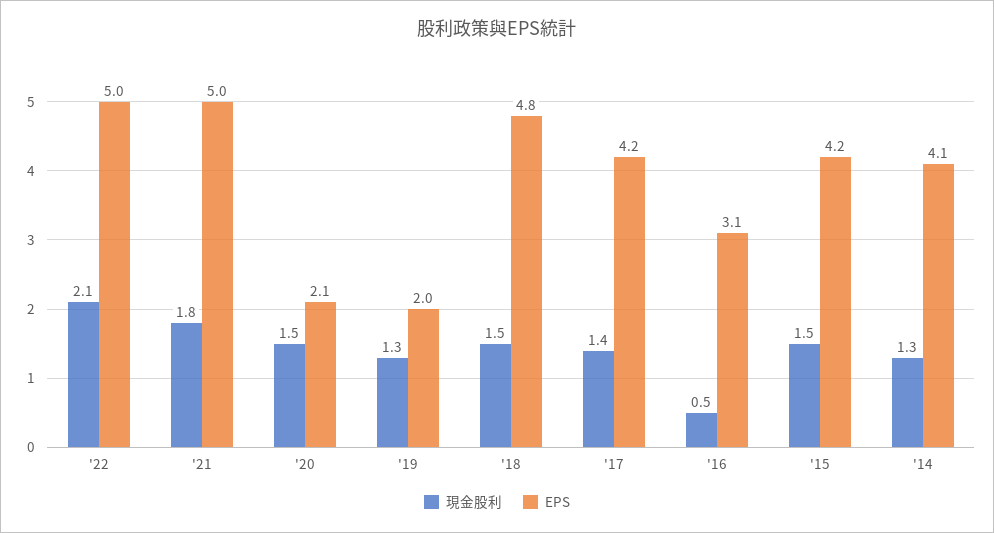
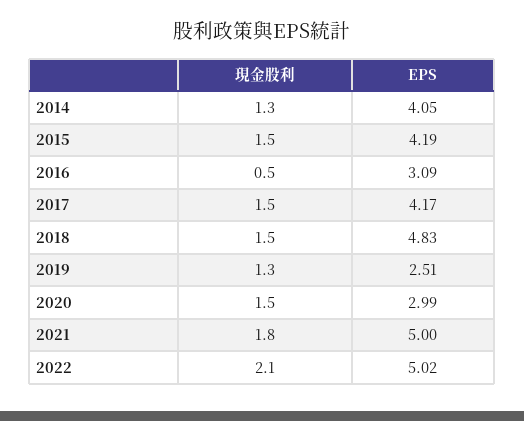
  {
    "現金股利": {
      "'22": 2.1,
      "'21": 1.8,
      "'20": 1.5,
      "'19": 1.3,
      "'18": 1.5,
-     "'17": 1.4,
+     "'17": 1.5,
      "'16": 0.5,
      "'15": 1.5,
      "'14": 1.3
    },
    "EPS": {
      "'22": 5.02,
      "'21": 5,
-     "'20": 2.1,
+     "'20": 2.99,
-     "'19": 2,
+     "'19": 2.51,
      "'18": 4.83,
      "'17": 4.17,
      "'16": 3.09,
      "'15": 4.19,
      "'14": 4.05
    }
  }

